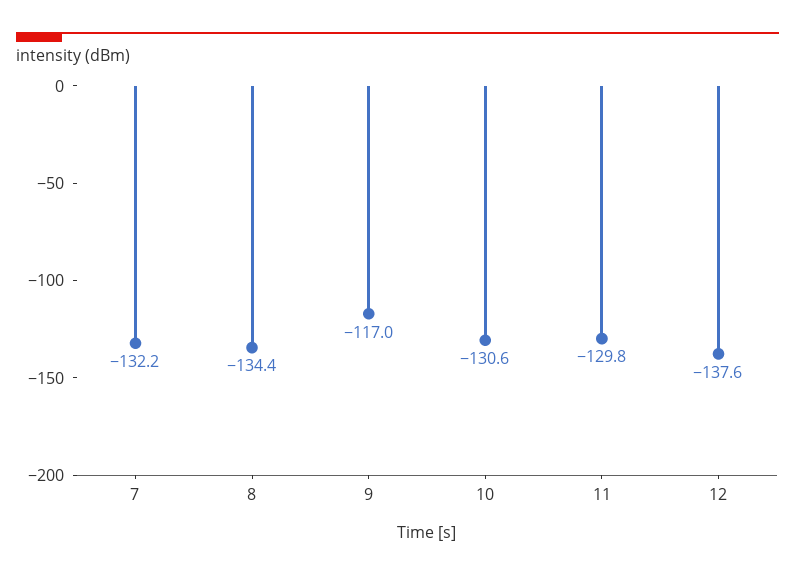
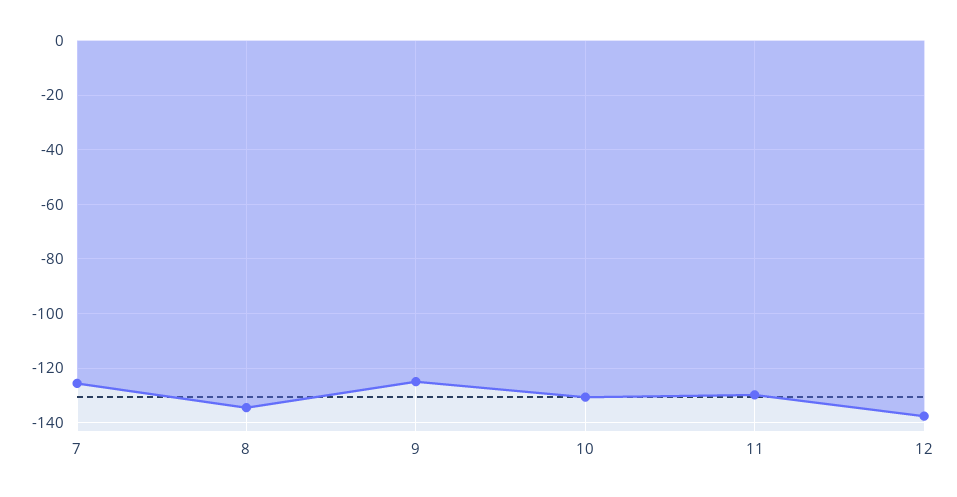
  {
-   "7": -132.2,
+   "7": -125,
    "8": -134.4,
-   "9": -117,
+   "9": -125,
    "10": -130.6,
    "11": -129.8,
    "12": -137.6
  }

